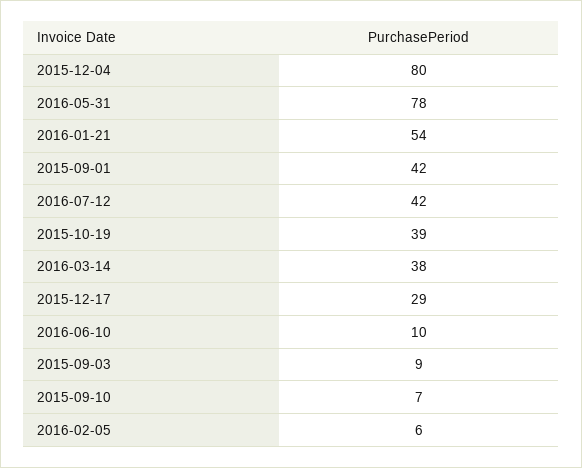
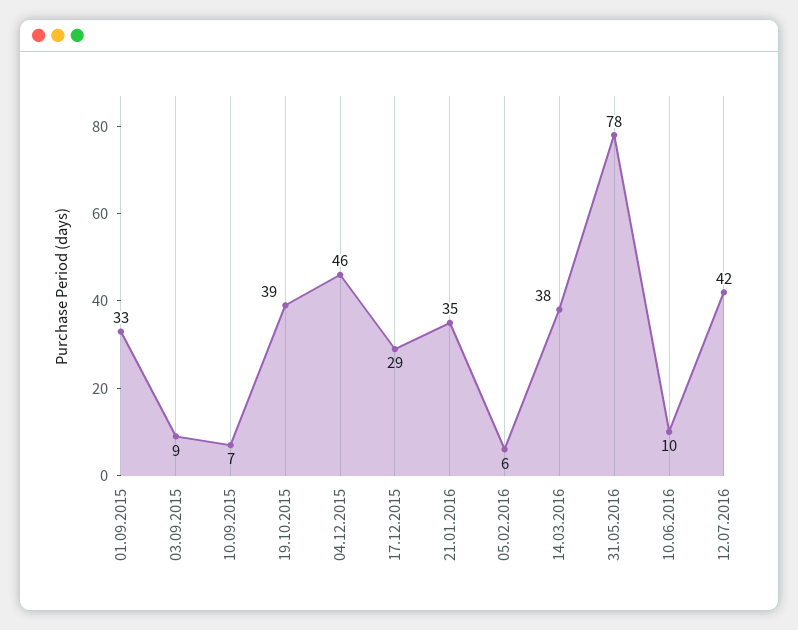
  {
-   "2015-12-04": 80,
+   "2015-12-04": 46,
    "2016-05-31": 78,
-   "2016-01-21": 54,
+   "2016-01-21": 35,
-   "2015-09-01": 42,
+   "2015-09-01": 33,
    "2016-07-12": 42,
    "2015-10-19": 39,
    "2016-03-14": 38,
    "2015-12-17": 29,
    "2016-06-10": 10,
    "2015-09-03": 9,
    "2015-09-10": 7,
    "2016-02-05": 6
  }

